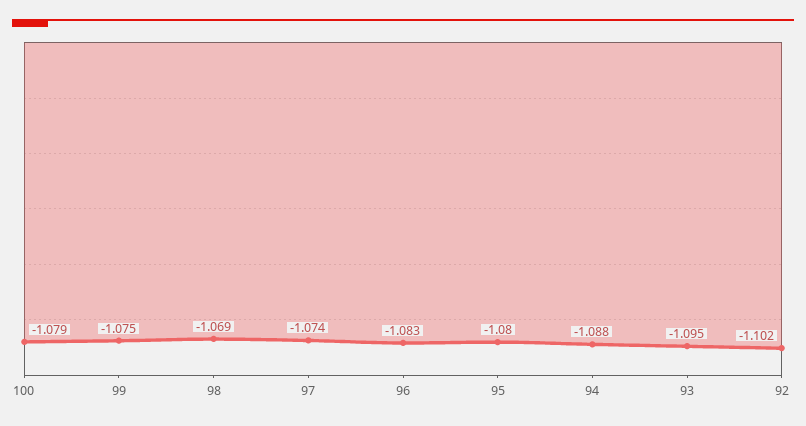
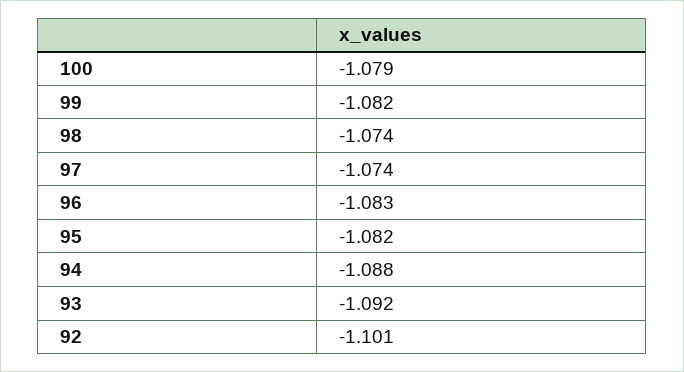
  {
    "100": -1.079,
-   "99": -1.075,
+   "99": -1.082,
-   "98": -1.069,
+   "98": -1.074,
    "97": -1.074,
    "96": -1.083,
-   "95": -1.08,
+   "95": -1.082,
    "94": -1.088,
-   "93": -1.095,
+   "93": -1.092,
-   "92": -1.102
+   "92": -1.101
  }

